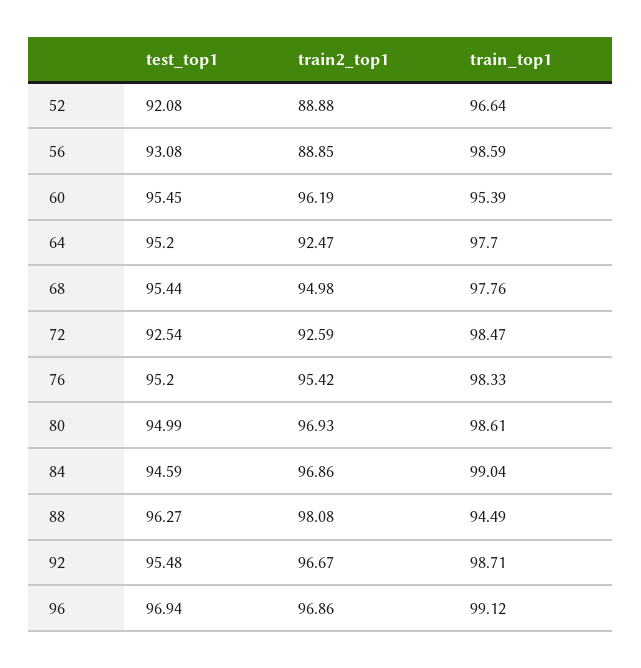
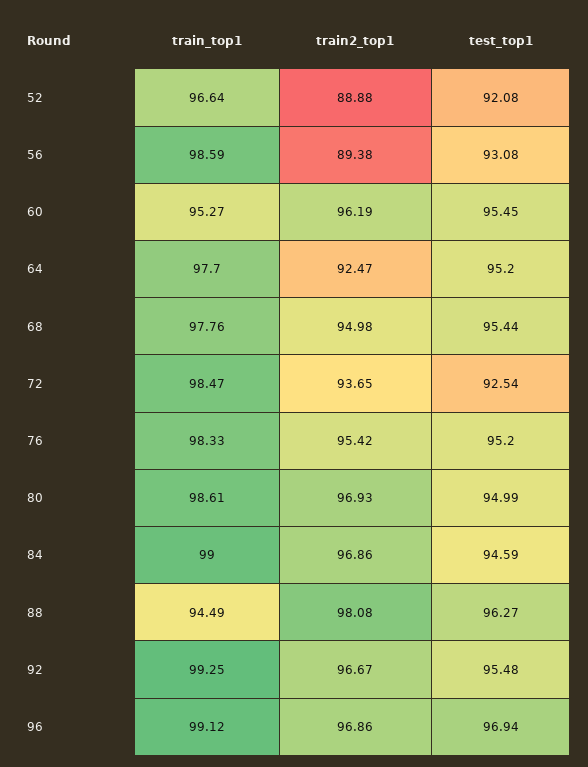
  {
    "test_top1": {
      "52": 92.08,
      "56": 93.08,
      "60": 95.45,
      "64": 95.2,
      "68": 95.44,
      "72": 92.54,
      "76": 95.2,
      "80": 94.99,
      "84": 94.59,
      "88": 96.27,
      "92": 95.48,
      "96": 96.94
    },
    "train2_top1": {
      "52": 88.88,
-     "56": 88.85,
+     "56": 89.38,
      "60": 96.19,
      "64": 92.47,
      "68": 94.98,
-     "72": 92.59,
+     "72": 93.65,
      "76": 95.42,
      "80": 96.93,
      "84": 96.86,
      "88": 98.08,
      "92": 96.67,
      "96": 96.86
    },
    "train_top1": {
      "52": 96.64,
      "56": 98.59,
-     "60": 95.39,
+     "60": 95.27,
      "64": 97.7,
      "68": 97.76,
      "72": 98.47,
      "76": 98.33,
      "80": 98.61,
-     "84": 99.04,
+     "84": 99,
      "88": 94.49,
-     "92": 98.71,
+     "92": 99.25,
      "96": 99.12
    }
  }

